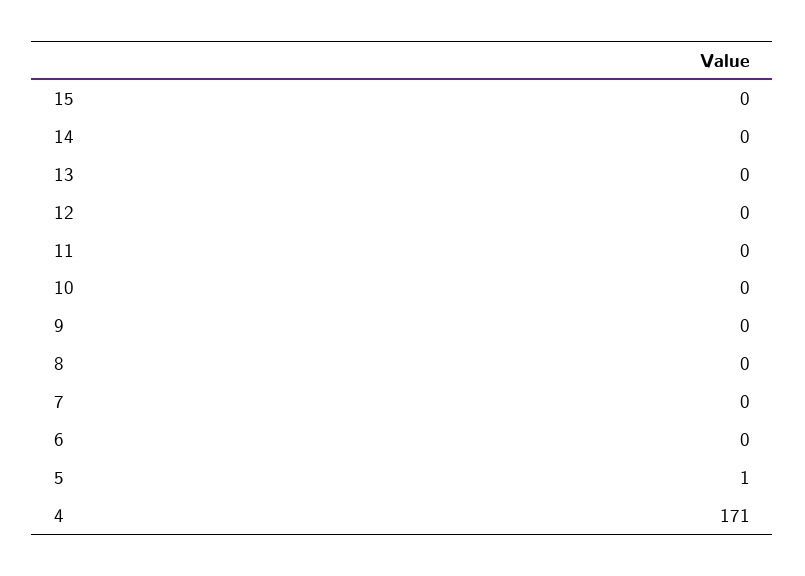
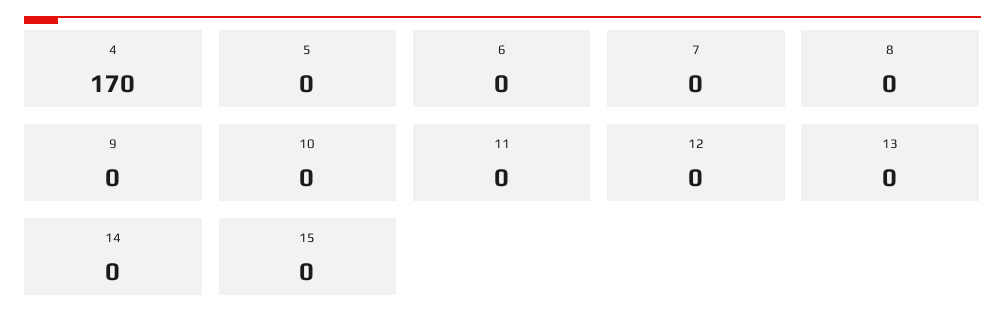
  {
    "15": 0,
    "14": 0,
    "13": 0,
    "12": 0,
    "11": 0,
    "10": 0,
    "9": 0,
    "8": 0,
    "7": 0,
    "6": 0,
-   "5": 1,
+   "5": 0,
-   "4": 171
+   "4": 170
  }

